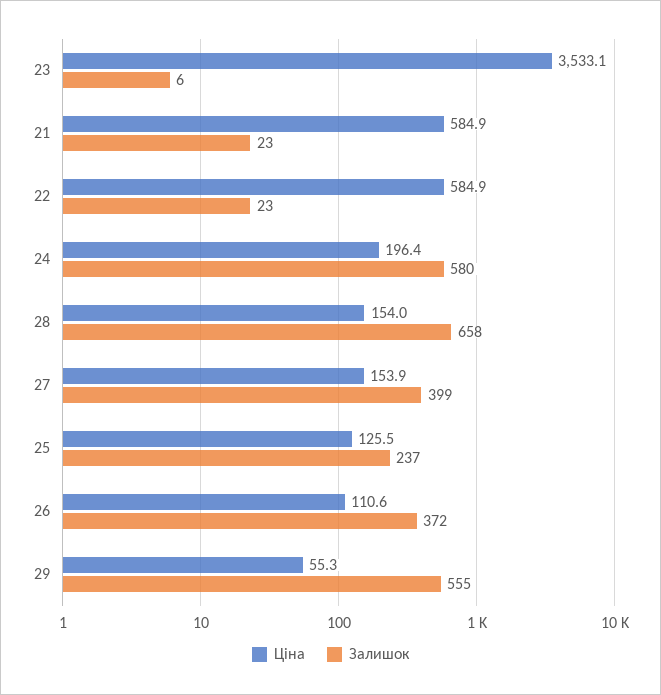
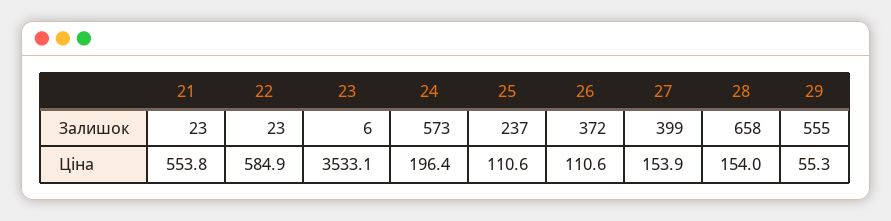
  {
    "Ціна": {
      "23": 3533.1,
-     "21": 584.9,
+     "21": 553.8,
      "22": 584.9,
      "24": 196.4,
      "28": 154,
      "27": 153.9,
-     "25": 125.5,
+     "25": 110.6,
      "26": 110.6,
      "29": 55.3
    },
    "Залишок": {
      "23": 6,
      "21": 23,
      "22": 23,
-     "24": 580,
+     "24": 573,
      "28": 658,
      "27": 399,
      "25": 237,
      "26": 372,
      "29": 555
    }
  }

